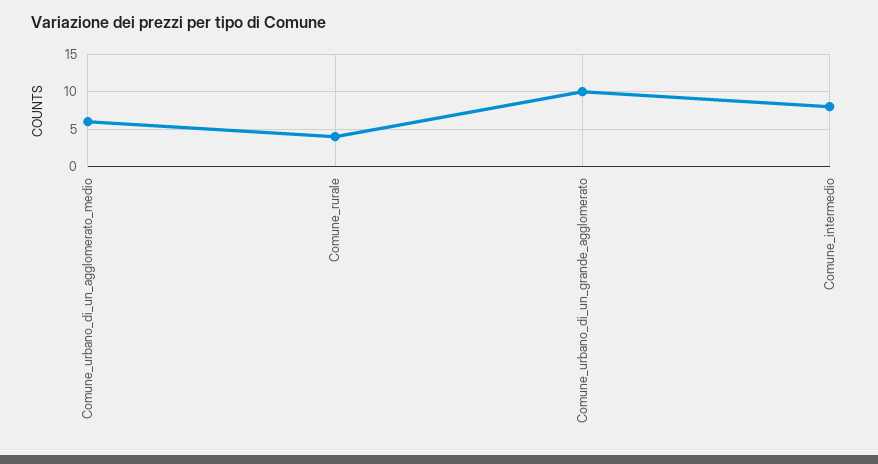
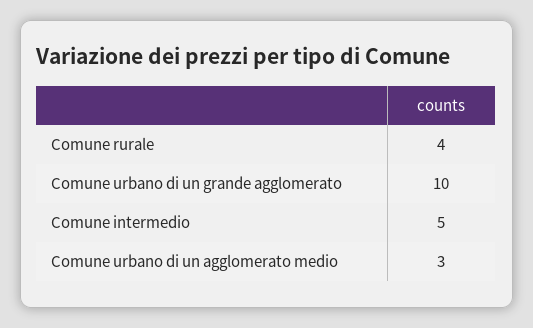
  {
-   "Comune_urbano_di_un_agglomerato_medio": 6,
+   "Comune_urbano_di_un_agglomerato_medio": 3,
    "Comune_rurale": 4,
    "Comune_urbano_di_un_grande_agglomerato": 10,
-   "Comune_intermedio": 8
+   "Comune_intermedio": 5
  }

